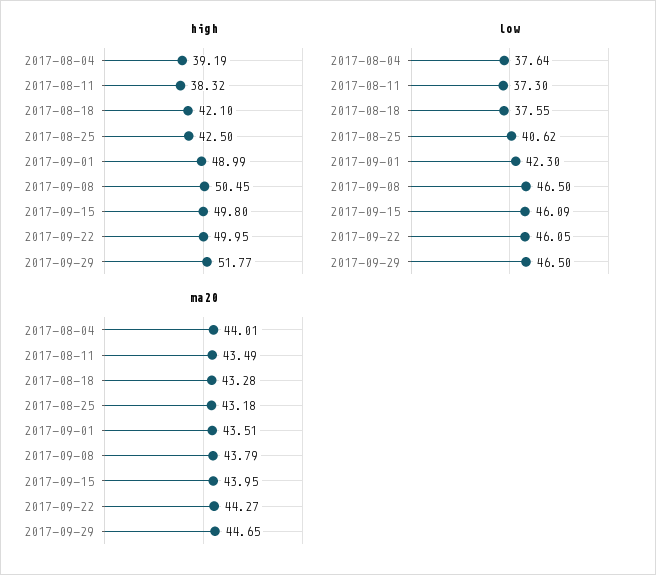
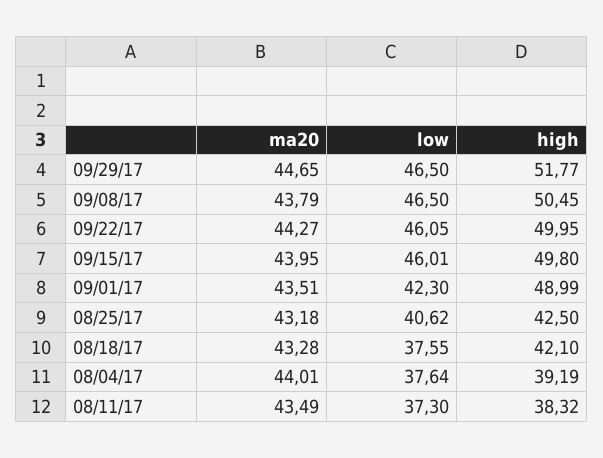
  {
    "high": {
      "2017-08-04": 39.19,
      "2017-08-11": 38.32,
      "2017-08-18": 42.1,
      "2017-08-25": 42.5,
      "2017-09-01": 48.99,
      "2017-09-08": 50.45,
      "2017-09-15": 49.8,
      "2017-09-22": 49.95,
      "2017-09-29": 51.77
    },
    "low": {
      "2017-08-04": 37.64,
      "2017-08-11": 37.3,
      "2017-08-18": 37.55,
      "2017-08-25": 40.62,
      "2017-09-01": 42.3,
      "2017-09-08": 46.5,
-     "2017-09-15": 46.09,
+     "2017-09-15": 46.01,
      "2017-09-22": 46.05,
      "2017-09-29": 46.5
    },
    "ma20": {
      "2017-08-04": 44.01,
      "2017-08-11": 43.49,
      "2017-08-18": 43.28,
      "2017-08-25": 43.18,
      "2017-09-01": 43.51,
      "2017-09-08": 43.79,
      "2017-09-15": 43.95,
      "2017-09-22": 44.27,
      "2017-09-29": 44.65
    }
  }

